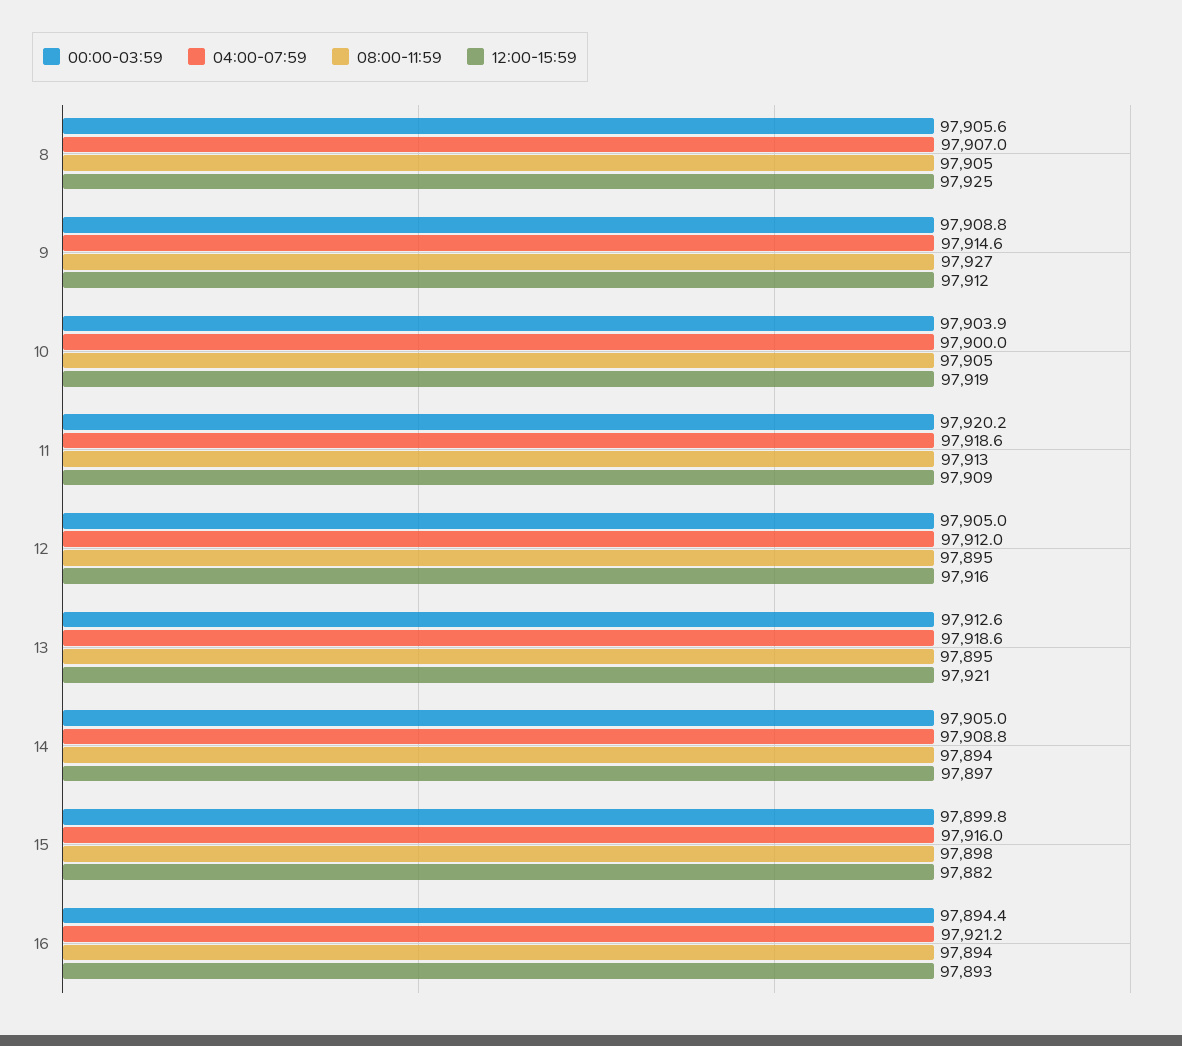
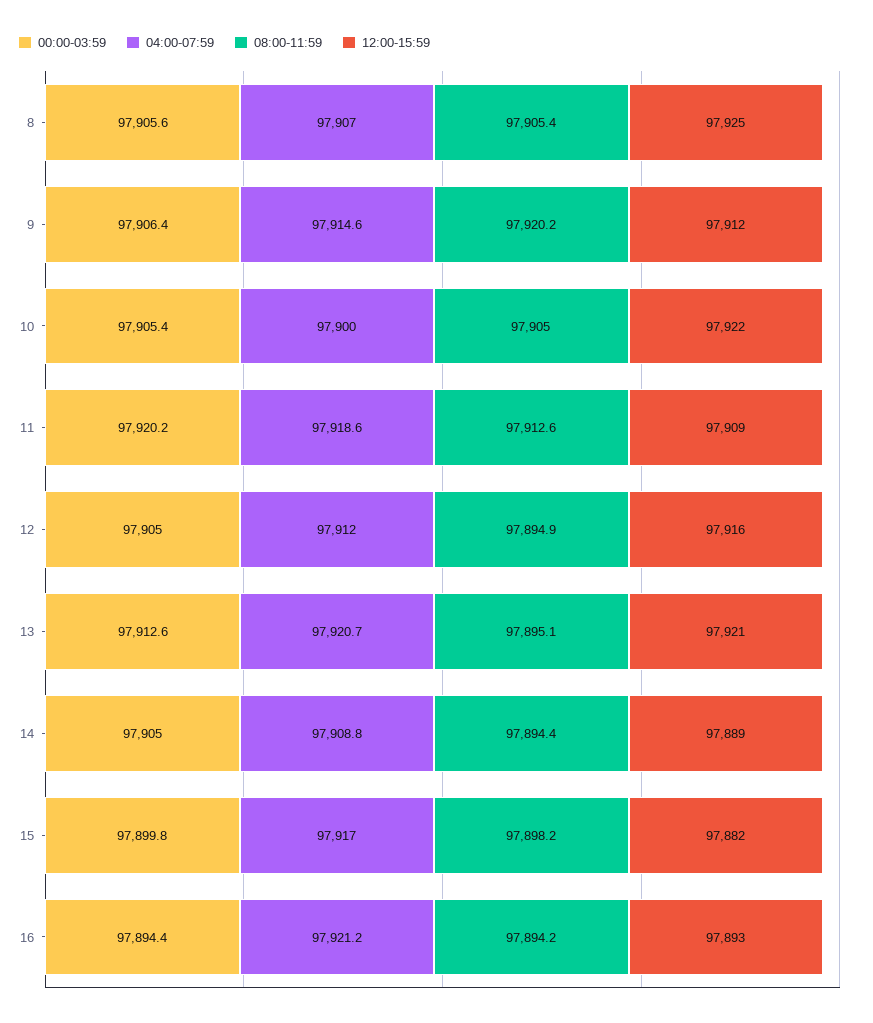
  {
    "00:00-03:59": {
      "8": 97905.6,
-     "9": 97908.8,
+     "9": 97906.4,
-     "10": 97903.9,
+     "10": 97905.4,
      "11": 97920.2,
      "12": 97905,
      "13": 97912.6,
      "14": 97905,
      "15": 97899.8,
      "16": 97894.4
    },
    "04:00-07:59": {
      "8": 97907,
      "9": 97914.6,
      "10": 97900,
      "11": 97918.6,
      "12": 97912,
-     "13": 97918.6,
+     "13": 97920.7,
      "14": 97908.8,
-     "15": 97916,
+     "15": 97917,
      "16": 97921.2
    },
    "08:00-11:59": {
      "8": 97905.4,
-     "9": 97927,
+     "9": 97920.2,
      "10": 97905,
      "11": 97912.6,
      "12": 97894.9,
      "13": 97895.1,
      "14": 97894.4,
      "15": 97898.2,
      "16": 97894.2
    },
    "12:00-15:59": {
      "8": 97925,
      "9": 97912,
-     "10": 97919,
+     "10": 97922,
      "11": 97909,
      "12": 97916,
      "13": 97921,
-     "14": 97897,
+     "14": 97889,
      "15": 97882,
      "16": 97893
    }
  }

